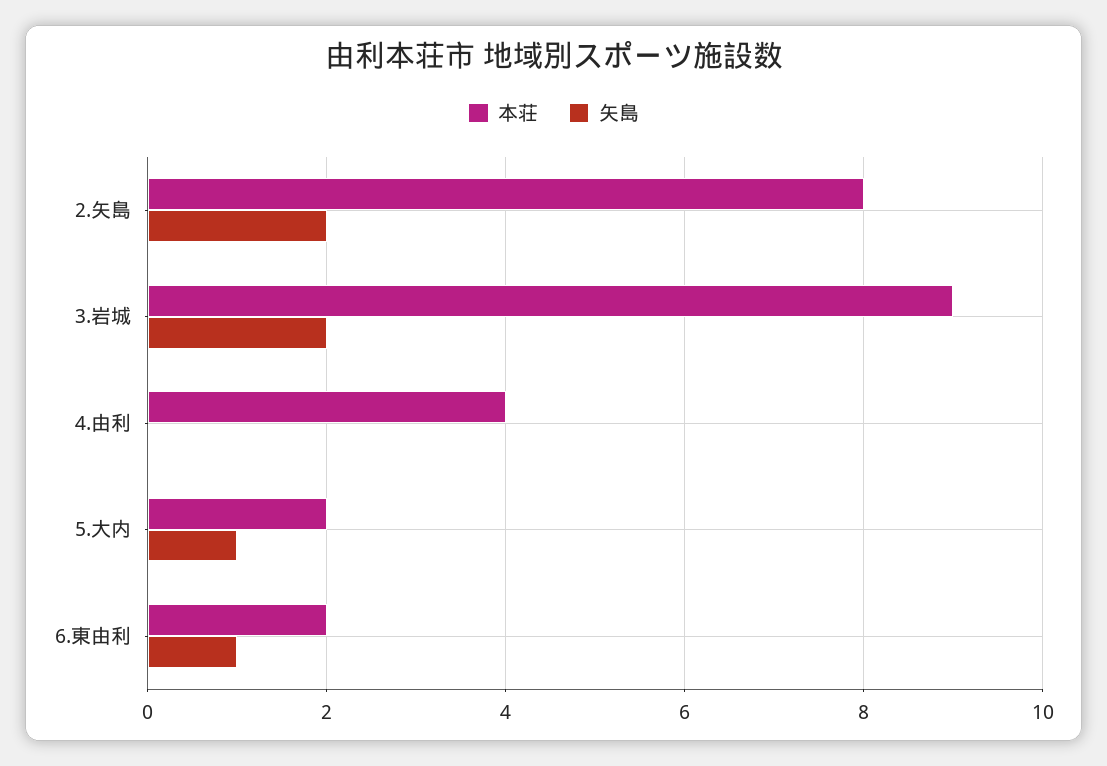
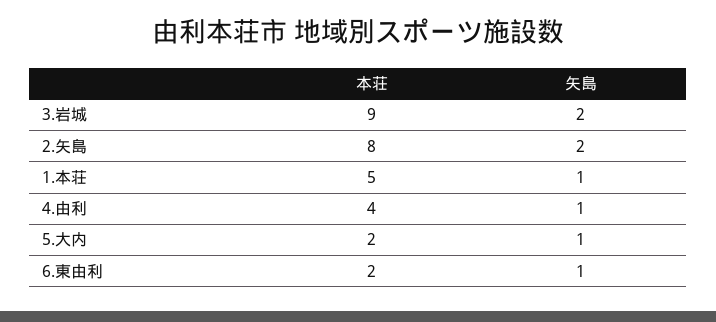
  {
    "本荘": {
      "2.矢島": 8,
      "3.岩城": 9,
      "4.由利": 4,
      "5.大内": 2,
-     "6.東由利": 2
+     "6.東由利": 2,
+     "1.本荘": 5
    },
    "矢島": {
      "2.矢島": 2,
      "3.岩城": 2,
-     "4.由利": 0,
+     "4.由利": 1,
      "5.大内": 1,
-     "6.東由利": 1
+     "6.東由利": 1,
+     "1.本荘": 1
    }
  }

